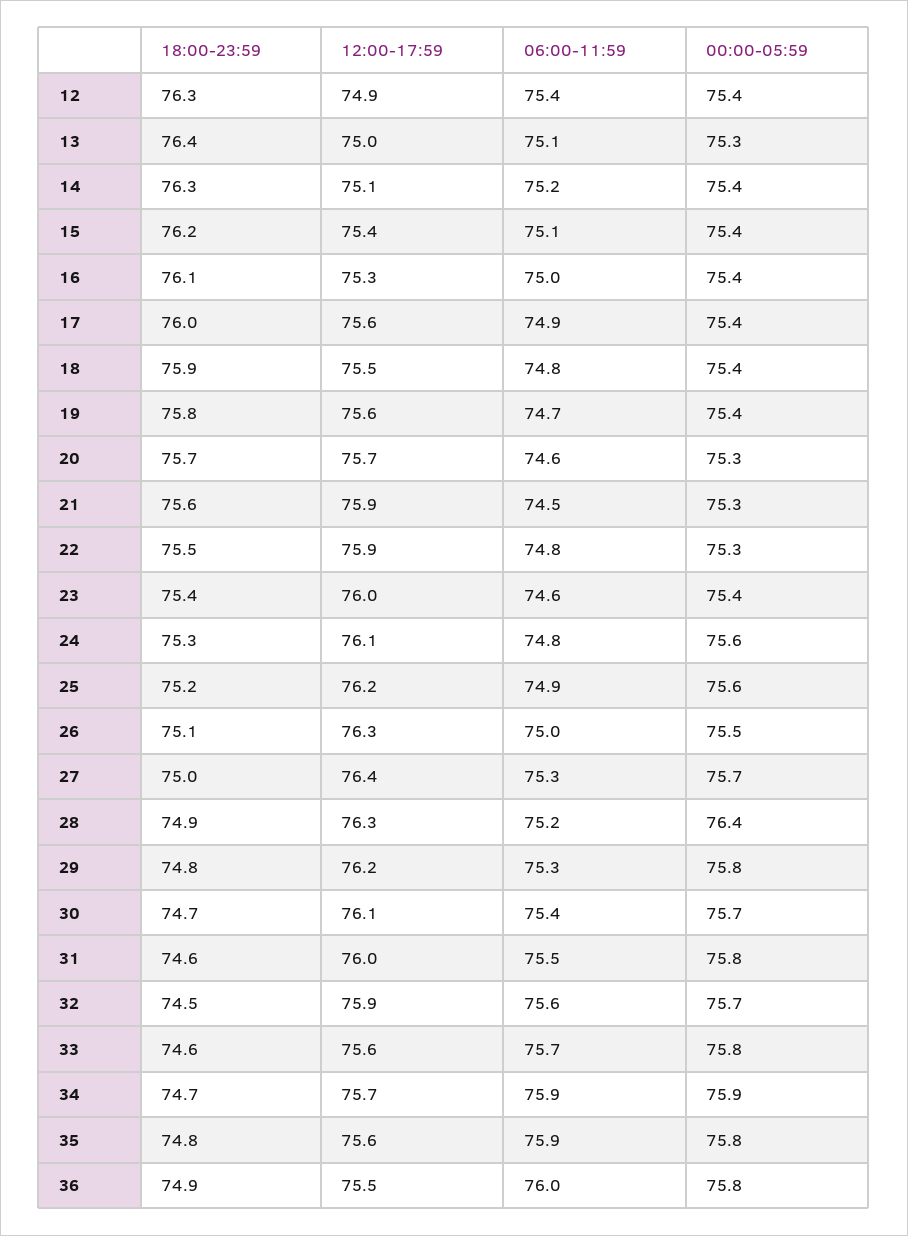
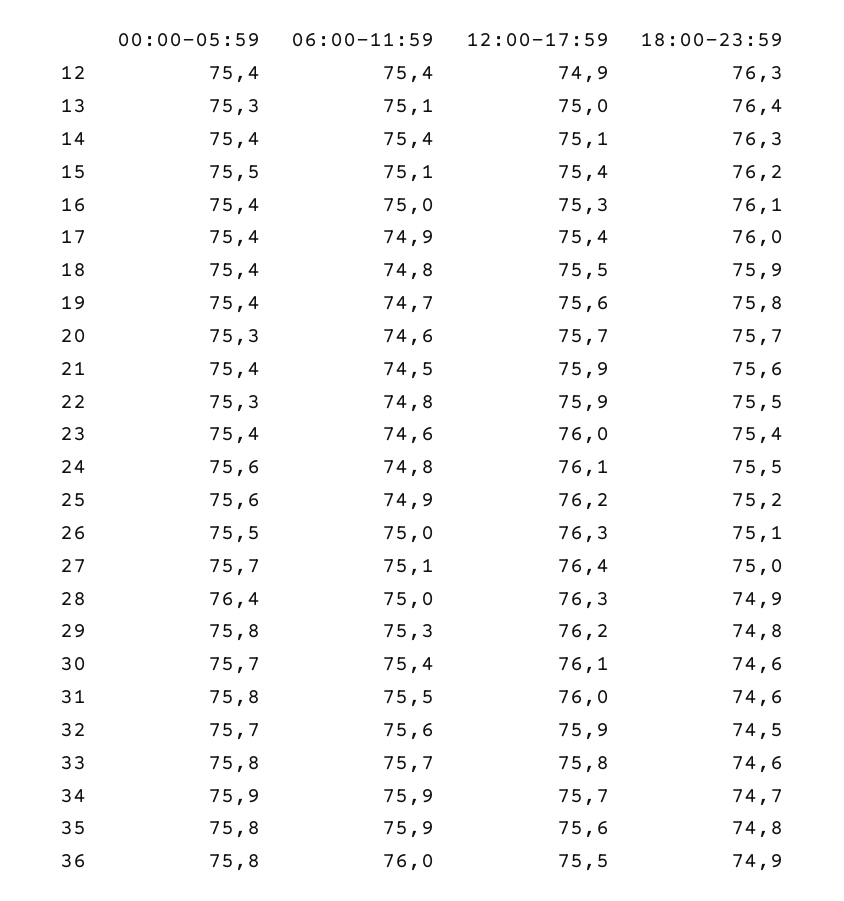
  {
    "18:00-23:59": {
      "12": 76.3,
      "13": 76.4,
      "14": 76.3,
      "15": 76.2,
      "16": 76.1,
      "17": 76,
      "18": 75.9,
      "19": 75.8,
      "20": 75.7,
      "21": 75.6,
      "22": 75.5,
      "23": 75.4,
-     "24": 75.3,
+     "24": 75.5,
      "25": 75.2,
      "26": 75.1,
      "27": 75,
      "28": 74.9,
      "29": 74.8,
-     "30": 74.7,
+     "30": 74.6,
      "31": 74.6,
      "32": 74.5,
      "33": 74.6,
      "34": 74.7,
      "35": 74.8,
      "36": 74.9
    },
    "12:00-17:59": {
      "12": 74.9,
      "13": 75,
      "14": 75.1,
      "15": 75.4,
      "16": 75.3,
-     "17": 75.6,
+     "17": 75.4,
      "18": 75.5,
      "19": 75.6,
      "20": 75.7,
      "21": 75.9,
      "22": 75.9,
      "23": 76,
      "24": 76.1,
      "25": 76.2,
      "26": 76.3,
      "27": 76.4,
      "28": 76.3,
      "29": 76.2,
      "30": 76.1,
      "31": 76,
      "32": 75.9,
-     "33": 75.6,
+     "33": 75.8,
      "34": 75.7,
      "35": 75.6,
      "36": 75.5
    },
    "06:00-11:59": {
      "12": 75.4,
      "13": 75.1,
-     "14": 75.2,
+     "14": 75.4,
      "15": 75.1,
      "16": 75,
      "17": 74.9,
      "18": 74.8,
      "19": 74.7,
      "20": 74.6,
      "21": 74.5,
      "22": 74.8,
      "23": 74.6,
      "24": 74.8,
      "25": 74.9,
      "26": 75,
-     "27": 75.3,
+     "27": 75.1,
-     "28": 75.2,
+     "28": 75,
      "29": 75.3,
      "30": 75.4,
      "31": 75.5,
      "32": 75.6,
      "33": 75.7,
      "34": 75.9,
      "35": 75.9,
      "36": 76
    },
    "00:00-05:59": {
      "12": 75.4,
      "13": 75.3,
      "14": 75.4,
-     "15": 75.4,
+     "15": 75.5,
      "16": 75.4,
      "17": 75.4,
      "18": 75.4,
      "19": 75.4,
      "20": 75.3,
-     "21": 75.3,
+     "21": 75.4,
      "22": 75.3,
      "23": 75.4,
      "24": 75.6,
      "25": 75.6,
      "26": 75.5,
      "27": 75.7,
      "28": 76.4,
      "29": 75.8,
      "30": 75.7,
      "31": 75.8,
      "32": 75.7,
      "33": 75.8,
      "34": 75.9,
      "35": 75.8,
      "36": 75.8
    }
  }

